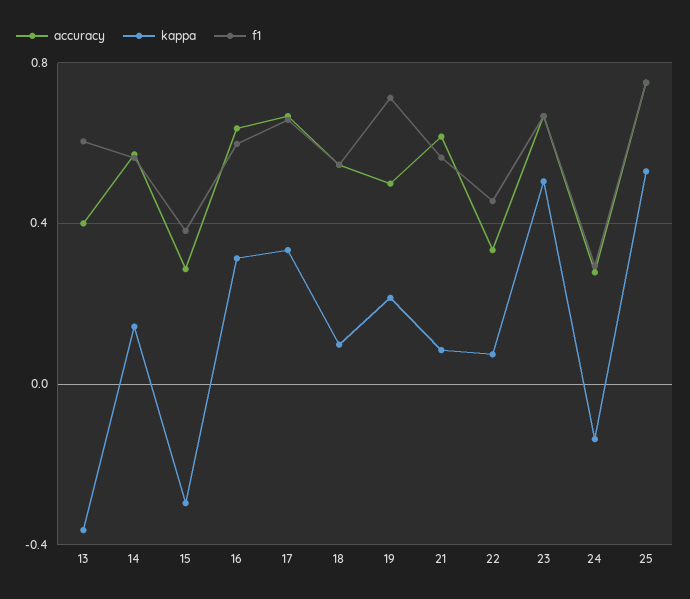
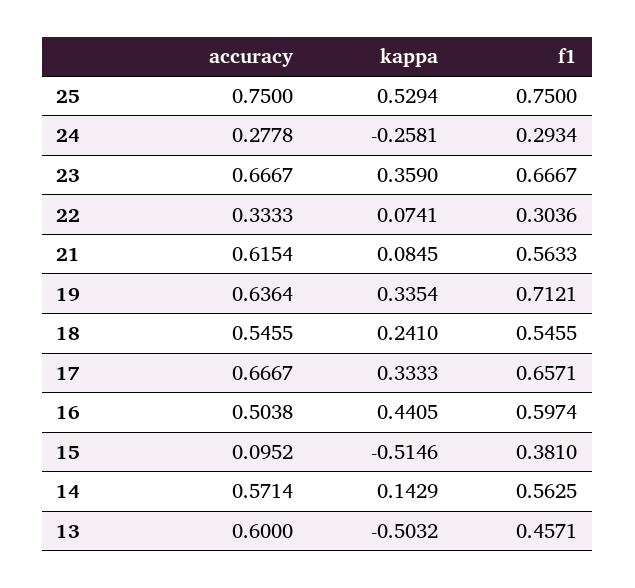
  {
    "accuracy": {
-     "13": 0.4,
+     "13": 0.6,
      "14": 0.5714,
-     "15": 0.3,
+     "15": 0.0952,
-     "16": 0.65,
+     "16": 0.5038,
      "17": 0.6667,
      "18": 0.5455,
-     "19": 0.5,
+     "19": 0.6364,
      "21": 0.6154,
      "22": 0.3333,
      "23": 0.6667,
      "24": 0.2778,
      "25": 0.75
    },
    "kappa": {
-     "13": -0.35,
+     "13": -0.5032,
      "14": 0.1429,
-     "15": -0.3,
+     "15": -0.5146,
-     "16": 0.3,
+     "16": 0.4405,
      "17": 0.3333,
-     "18": 0.1,
+     "18": 0.241,
-     "19": 0.2,
+     "19": 0.3354,
      "21": 0.0845,
      "22": 0.0741,
-     "23": 0.5,
+     "23": 0.359,
-     "24": -0.15,
+     "24": -0.2581,
      "25": 0.5294
    },
    "f1": {
-     "13": 0.6,
+     "13": 0.4571,
      "14": 0.5625,
      "15": 0.381,
      "16": 0.5974,
      "17": 0.6571,
      "18": 0.5455,
      "19": 0.7121,
      "21": 0.5633,
-     "22": 0.45,
+     "22": 0.3036,
      "23": 0.6667,
      "24": 0.2934,
      "25": 0.75
    }
  }

